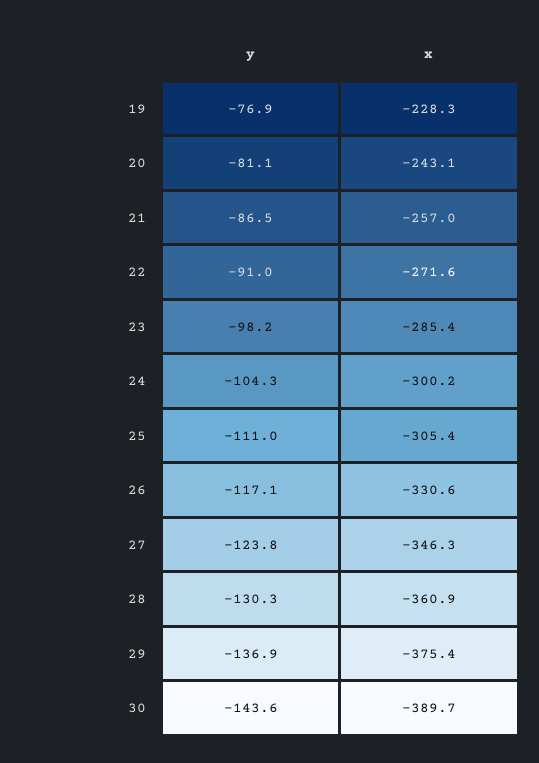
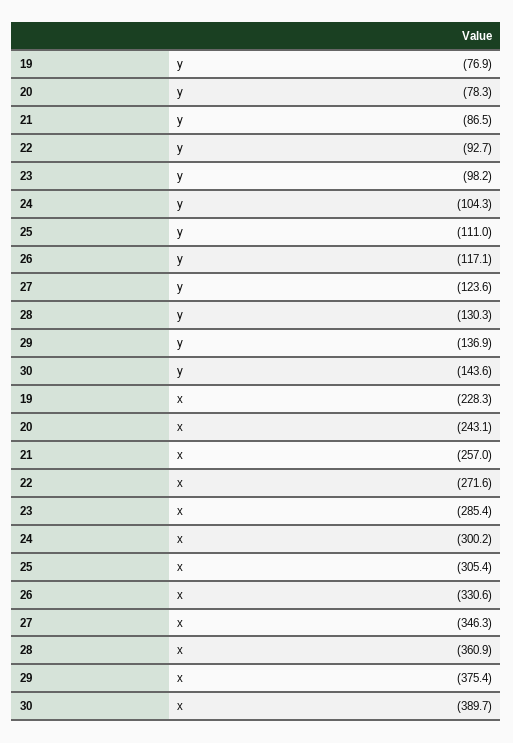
  {
    "y": {
      "19": -76.9,
-     "20": -81.1,
+     "20": -78.3,
      "21": -86.5,
-     "22": -91,
+     "22": -92.7,
      "23": -98.2,
      "24": -104.3,
      "25": -111,
      "26": -117.1,
-     "27": -123.8,
+     "27": -123.6,
      "28": -130.3,
      "29": -136.9,
      "30": -143.6
    },
    "x": {
      "19": -228.3,
      "20": -243.1,
      "21": -257,
      "22": -271.6,
      "23": -285.4,
      "24": -300.2,
      "25": -305.4,
      "26": -330.6,
      "27": -346.3,
      "28": -360.9,
      "29": -375.4,
      "30": -389.7
    }
  }

